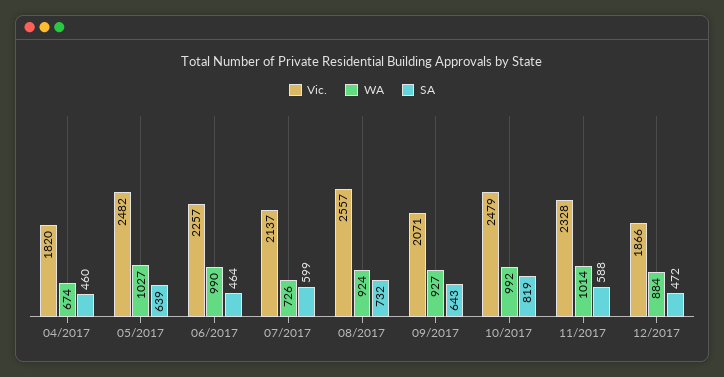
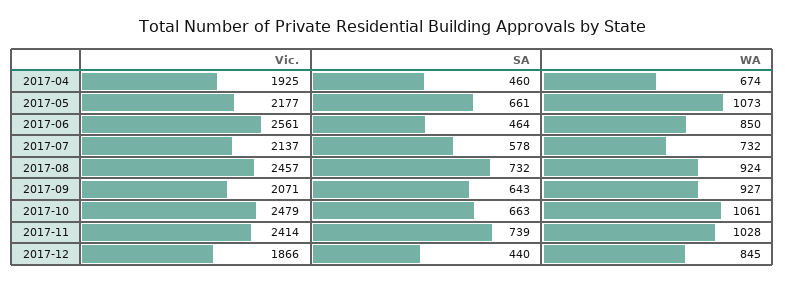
  {
    "Vic.": {
-     "04/2017": 1820,
+     "04/2017": 1925,
-     "05/2017": 2482,
+     "05/2017": 2177,
-     "06/2017": 2257,
+     "06/2017": 2561,
      "07/2017": 2137,
-     "08/2017": 2557,
+     "08/2017": 2457,
      "09/2017": 2071,
      "10/2017": 2479,
-     "11/2017": 2328,
+     "11/2017": 2414,
      "12/2017": 1866
    },
    "WA": {
      "04/2017": 674,
-     "05/2017": 1027,
+     "05/2017": 1073,
-     "06/2017": 990,
+     "06/2017": 850,
-     "07/2017": 726,
+     "07/2017": 732,
      "08/2017": 924,
      "09/2017": 927,
-     "10/2017": 992,
+     "10/2017": 1061,
-     "11/2017": 1014,
+     "11/2017": 1028,
-     "12/2017": 884
+     "12/2017": 845
    },
    "SA": {
      "04/2017": 460,
-     "05/2017": 639,
+     "05/2017": 661,
      "06/2017": 464,
-     "07/2017": 599,
+     "07/2017": 578,
      "08/2017": 732,
      "09/2017": 643,
-     "10/2017": 819,
+     "10/2017": 663,
-     "11/2017": 588,
+     "11/2017": 739,
-     "12/2017": 472
+     "12/2017": 440
    }
  }

